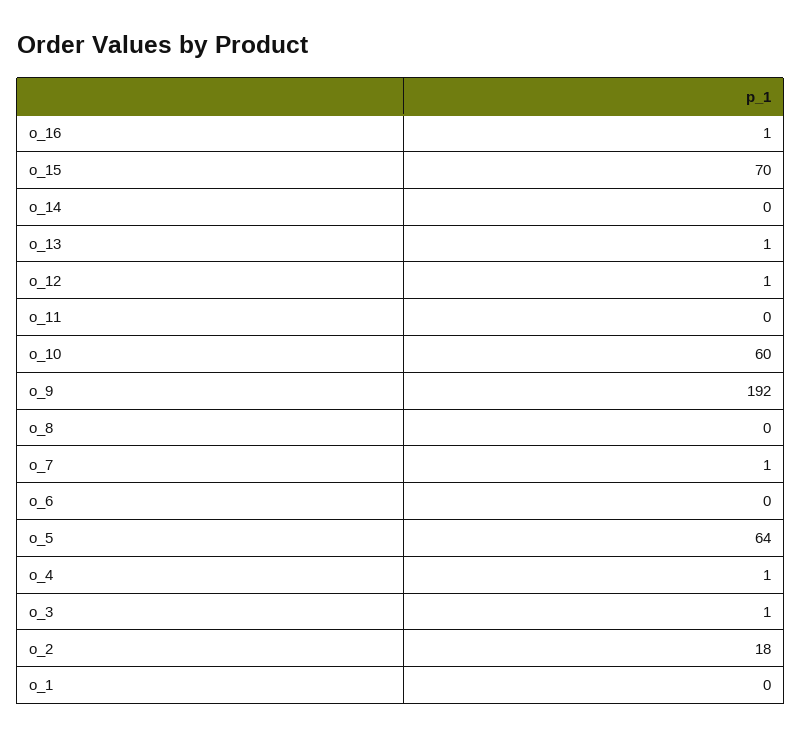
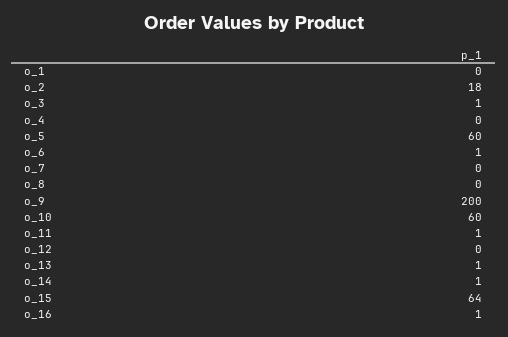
  {
    "o_16": 1,
-   "o_15": 70,
+   "o_15": 64,
-   "o_14": 0,
+   "o_14": 1,
    "o_13": 1,
-   "o_12": 1,
+   "o_12": 0,
-   "o_11": 0,
+   "o_11": 1,
    "o_10": 60,
-   "o_9": 192,
+   "o_9": 200,
    "o_8": 0,
-   "o_7": 1,
+   "o_7": 0,
-   "o_6": 0,
+   "o_6": 1,
-   "o_5": 64,
+   "o_5": 60,
-   "o_4": 1,
+   "o_4": 0,
    "o_3": 1,
    "o_2": 18,
    "o_1": 0
  }

